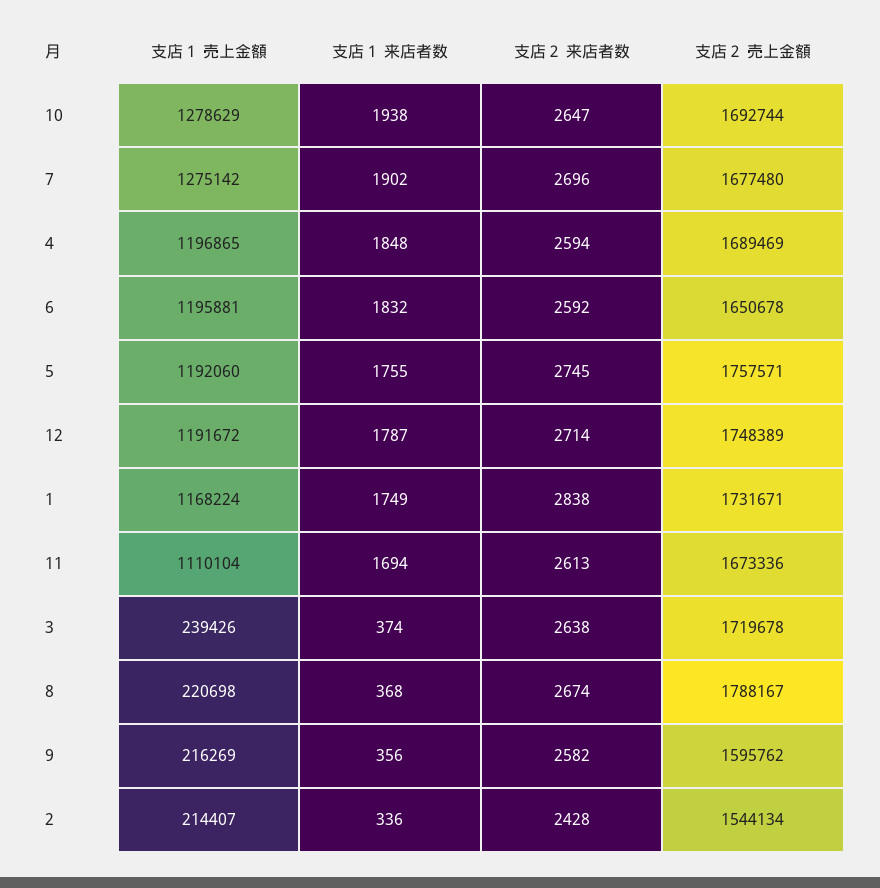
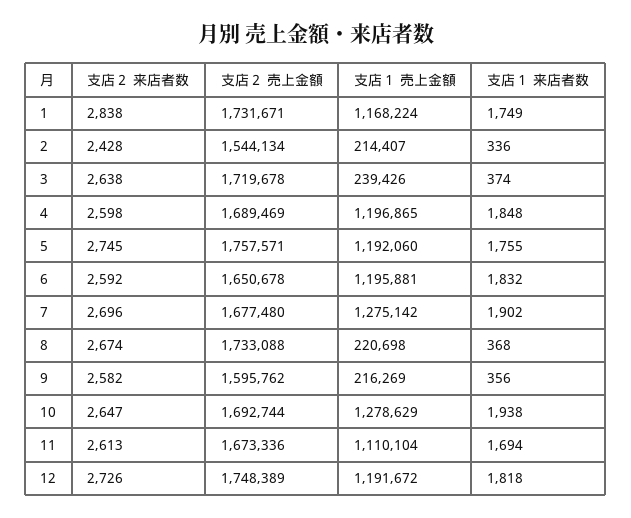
  {
    "支店１ 売上金額": {
      "10": 1278629,
      "7": 1275142,
      "4": 1196865,
      "6": 1195881,
      "5": 1192060,
      "12": 1191672,
      "1": 1168224,
      "11": 1110104,
      "3": 239426,
      "8": 220698,
      "9": 216269,
      "2": 214407
    },
    "支店１ 来店者数": {
      "10": 1938,
      "7": 1902,
      "4": 1848,
      "6": 1832,
      "5": 1755,
-     "12": 1787,
+     "12": 1818,
      "1": 1749,
      "11": 1694,
      "3": 374,
      "8": 368,
      "9": 356,
      "2": 336
    },
    "支店２ 来店者数": {
      "10": 2647,
      "7": 2696,
-     "4": 2594,
+     "4": 2598,
      "6": 2592,
      "5": 2745,
-     "12": 2714,
+     "12": 2726,
      "1": 2838,
      "11": 2613,
      "3": 2638,
      "8": 2674,
      "9": 2582,
      "2": 2428
    },
    "支店２ 売上金額": {
      "10": 1692744,
      "7": 1677480,
      "4": 1689469,
      "6": 1650678,
      "5": 1757571,
      "12": 1748389,
      "1": 1731671,
      "11": 1673336,
      "3": 1719678,
-     "8": 1788167,
+     "8": 1733088,
      "9": 1595762,
      "2": 1544134
    }
  }

